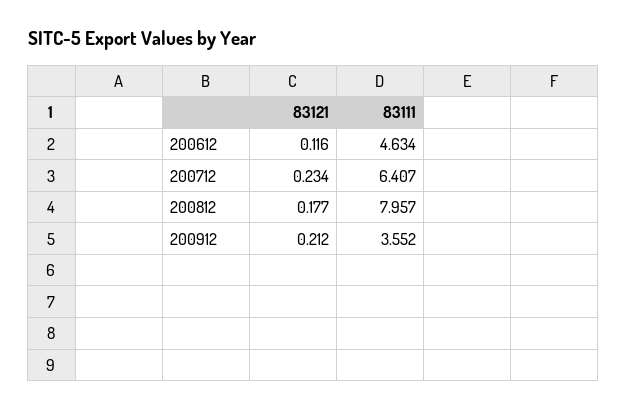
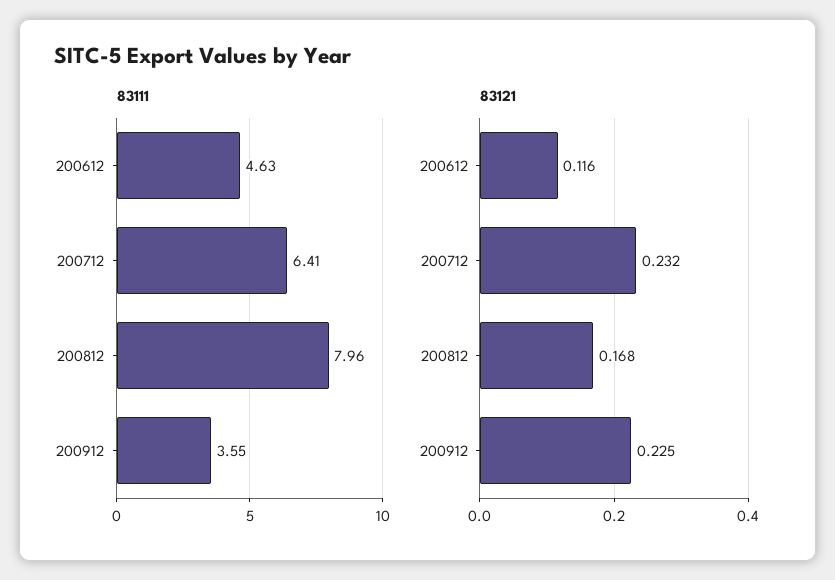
  {
    "83121": {
      "200612": 0.116,
-     "200712": 0.234,
+     "200712": 0.232,
-     "200812": 0.177,
+     "200812": 0.168,
-     "200912": 0.212
+     "200912": 0.225
    },
    "83111": {
      "200612": 4.634,
      "200712": 6.407,
      "200812": 7.957,
      "200912": 3.552
    }
  }

